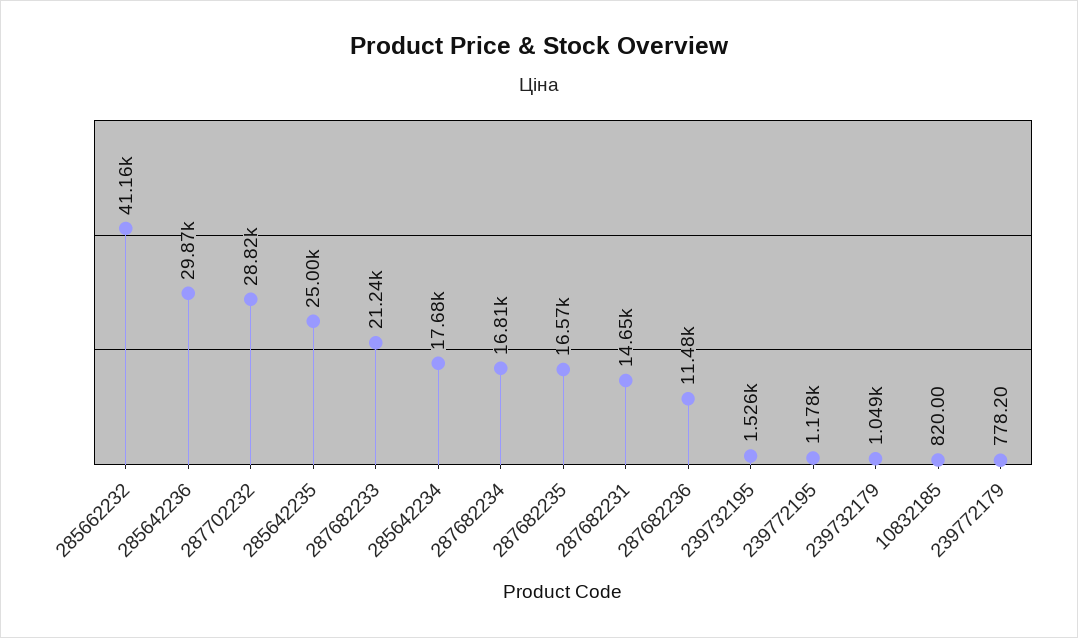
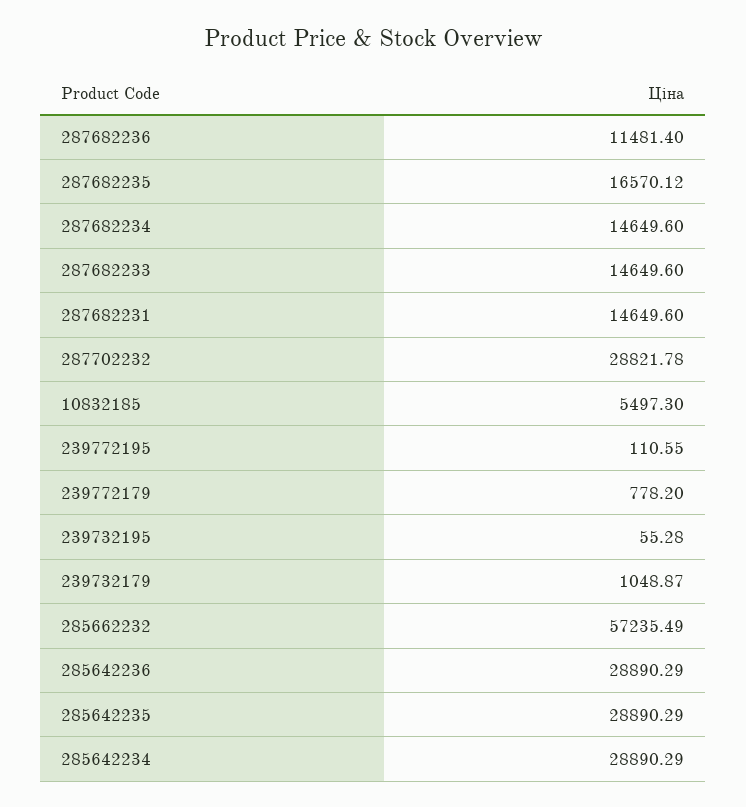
  {
-   "285662232": 41160,
+   "285662232": 57235.49,
-   "285642236": 29870,
+   "285642236": 28890.29,
    "287702232": 28821.78,
-   "285642235": 25000,
+   "285642235": 28890.29,
-   "287682233": 21240,
+   "287682233": 14649.6,
-   "285642234": 17680,
+   "285642234": 28890.29,
-   "287682234": 16810,
+   "287682234": 14649.6,
    "287682235": 16570.12,
    "287682231": 14649.6,
    "287682236": 11481.4,
-   "239732195": 1526,
+   "239732195": 55.28,
-   "239772195": 1178,
+   "239772195": 110.55,
    "239732179": 1048.87,
-   "10832185": 820,
+   "10832185": 5497.3,
    "239772179": 778.2
  }

